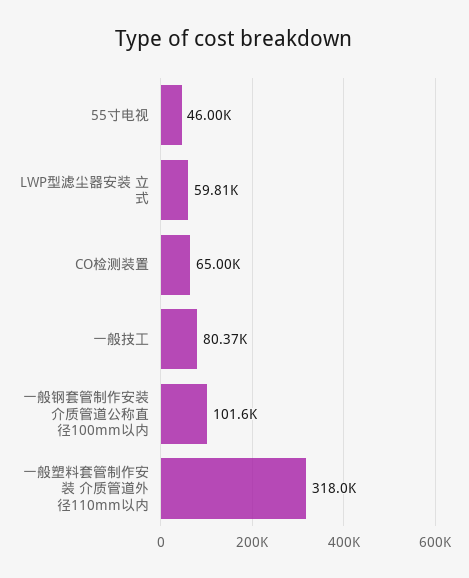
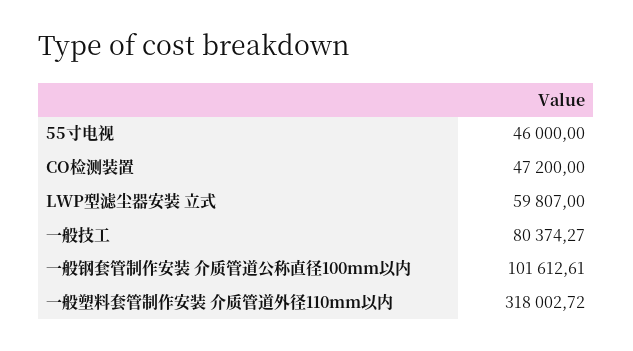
  {
    "55寸电视": 46000,
    "LWP型滤尘器安装 立式": 59807,
-   "CO检测装置": 65000,
+   "CO检测装置": 47200,
    "一般技工": 80374.27,
    "一般钢套管制作安装 介质管道公称直径100mm以内": 101612.61,
    "一般塑料套管制作安装 介质管道外径110mm以内": 318002.72
  }

